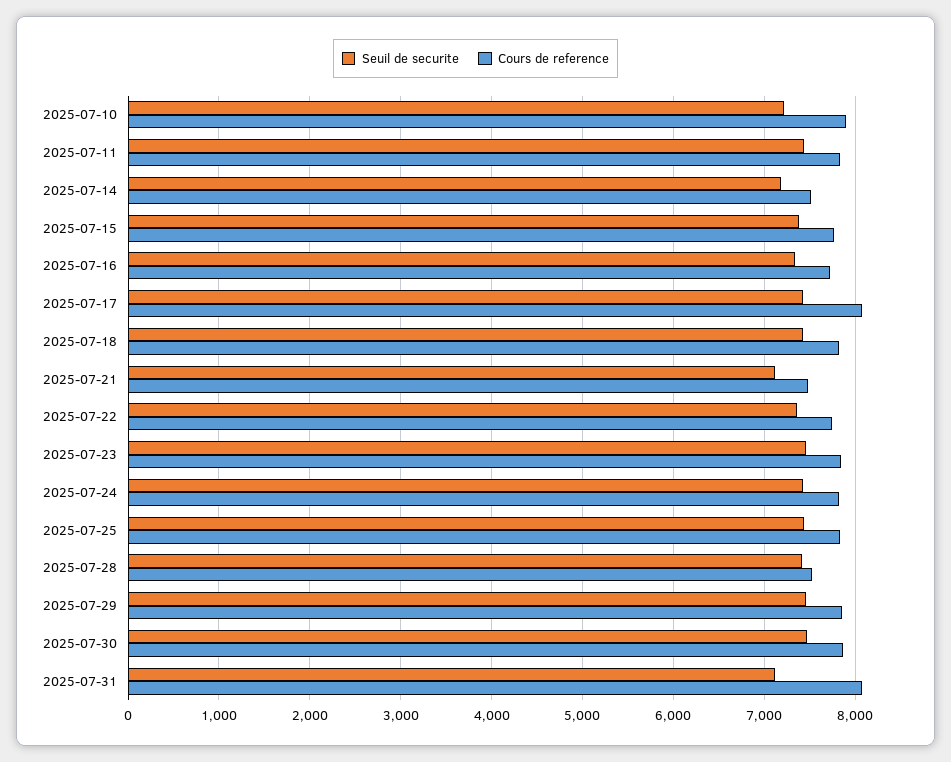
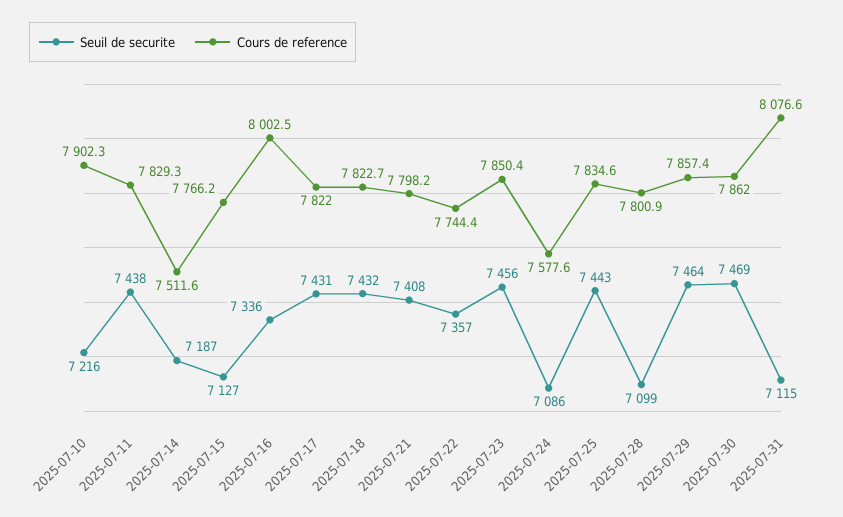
  {
    "Seuil de securite": {
      "2025-07-10": 7216,
      "2025-07-11": 7438,
      "2025-07-14": 7187,
-     "2025-07-15": 7400,
+     "2025-07-15": 7127,
      "2025-07-16": 7336,
      "2025-07-17": 7431,
      "2025-07-18": 7432,
-     "2025-07-21": 7100,
+     "2025-07-21": 7408,
      "2025-07-22": 7357,
      "2025-07-23": 7456,
-     "2025-07-24": 7400,
+     "2025-07-24": 7086,
      "2025-07-25": 7443,
-     "2025-07-28": 7400,
+     "2025-07-28": 7099,
      "2025-07-29": 7464,
      "2025-07-30": 7469,
      "2025-07-31": 7115
    },
    "Cours de reference": {
      "2025-07-10": 7902.3,
      "2025-07-11": 7829.3,
      "2025-07-14": 7511.6,
      "2025-07-15": 7766.2,
-     "2025-07-16": 7700,
+     "2025-07-16": 8002.5,
-     "2025-07-17": 8100,
+     "2025-07-17": 7822,
      "2025-07-18": 7822.7,
-     "2025-07-21": 7500,
+     "2025-07-21": 7798.2,
      "2025-07-22": 7744.4,
      "2025-07-23": 7850.4,
-     "2025-07-24": 7800,
+     "2025-07-24": 7577.6,
      "2025-07-25": 7834.6,
-     "2025-07-28": 7500,
+     "2025-07-28": 7800.9,
      "2025-07-29": 7857.4,
      "2025-07-30": 7862,
      "2025-07-31": 8076.6
    }
  }

